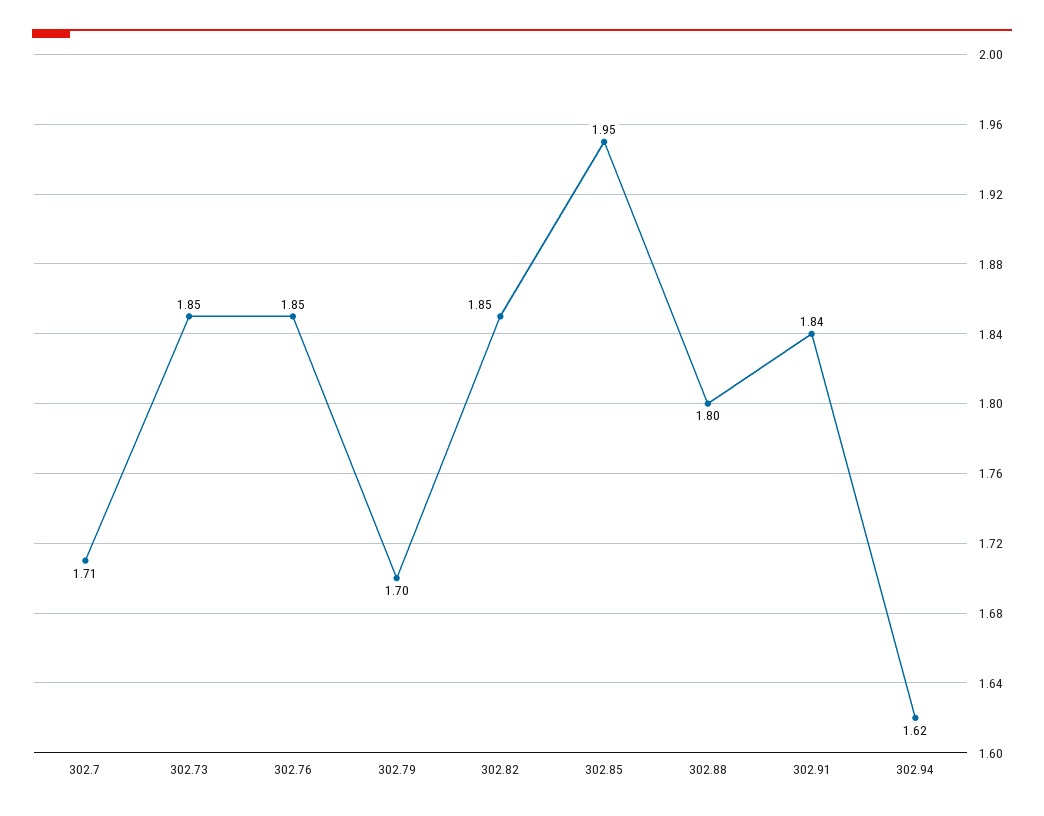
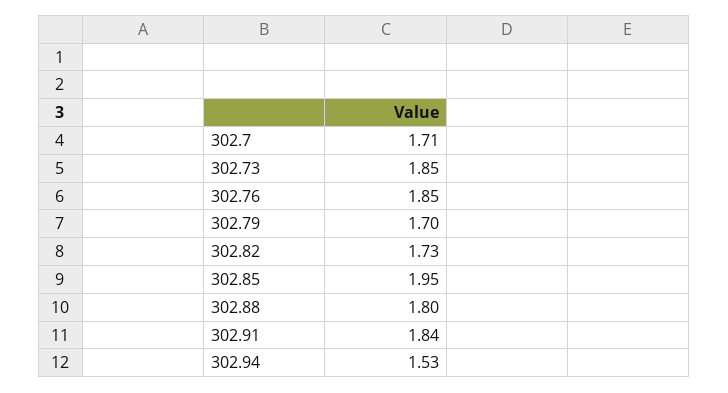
  {
    "302.7": 1.71,
    "302.73": 1.85,
    "302.76": 1.85,
    "302.79": 1.7,
-   "302.82": 1.85,
+   "302.82": 1.73,
    "302.85": 1.95,
    "302.88": 1.8,
    "302.91": 1.84,
-   "302.94": 1.62
+   "302.94": 1.53
  }

